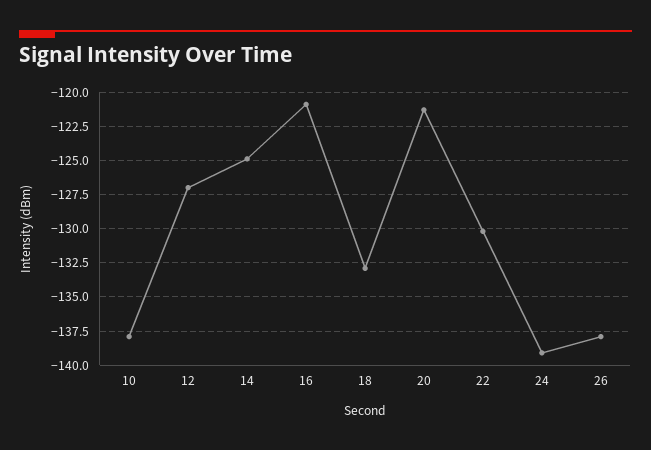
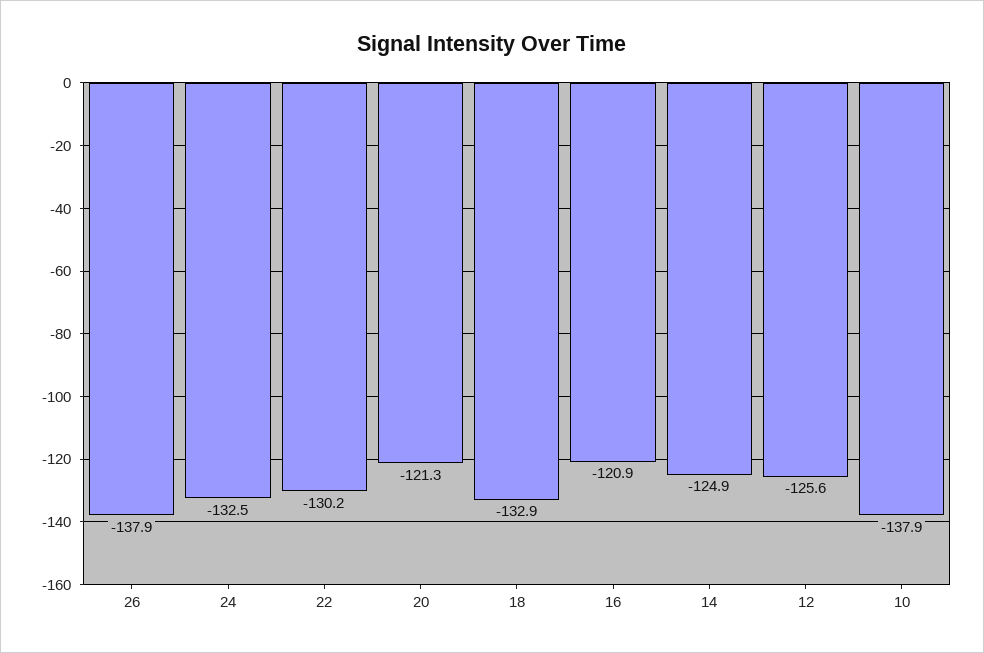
  {
    "10": -137.9,
-   "12": -127,
+   "12": -125.6,
    "14": -124.9,
    "16": -120.9,
    "18": -132.9,
    "20": -121.3,
    "22": -130.2,
-   "24": -139,
+   "24": -132.5,
    "26": -137.9
  }

